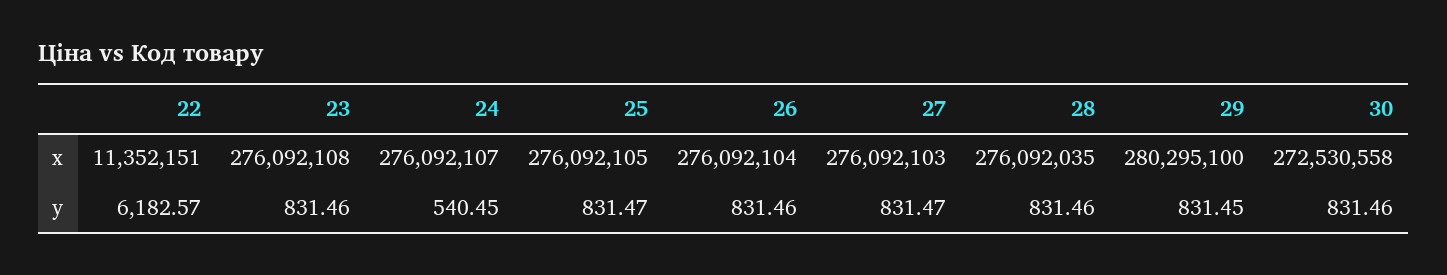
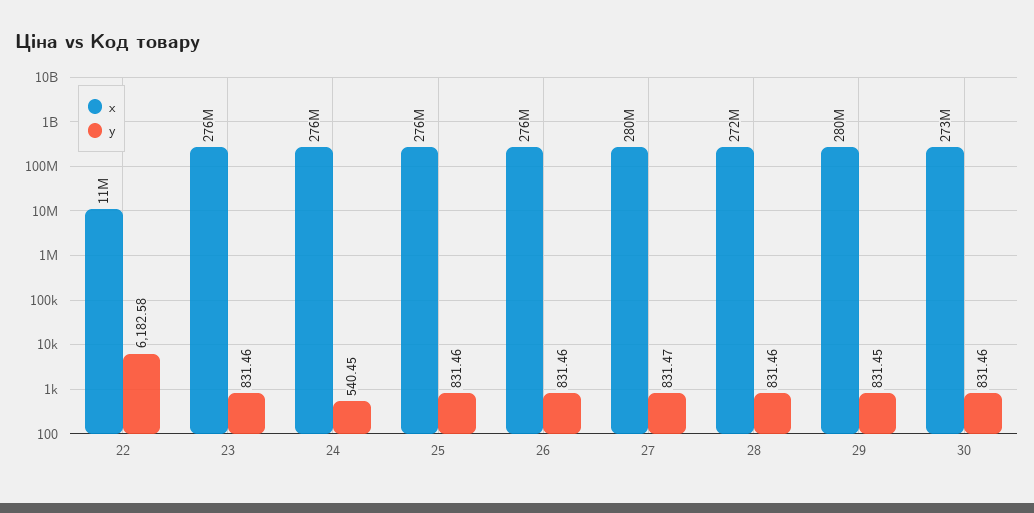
  {
    "x": {
      "22": 11352151,
      "23": 276092108,
      "24": 276092107,
      "25": 276092105,
      "26": 276092104,
-     "27": 276092103,
+     "27": 280000000,
-     "28": 276092035,
+     "28": 272000000,
      "29": 280295100,
      "30": 272530558
    },
    "y": {
-     "22": 6182.57,
+     "22": 6182.58,
      "23": 831.46,
      "24": 540.45,
-     "25": 831.47,
+     "25": 831.46,
      "26": 831.46,
      "27": 831.47,
      "28": 831.46,
      "29": 831.45,
      "30": 831.46
    }
  }

